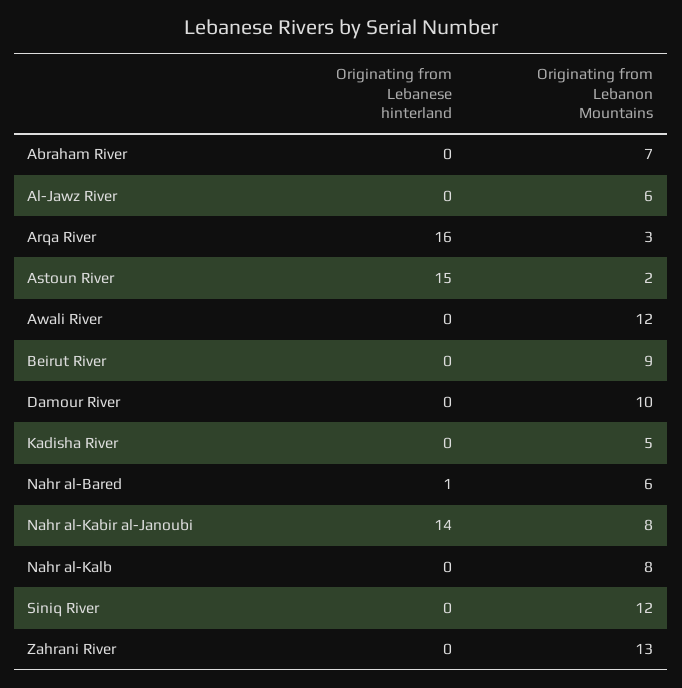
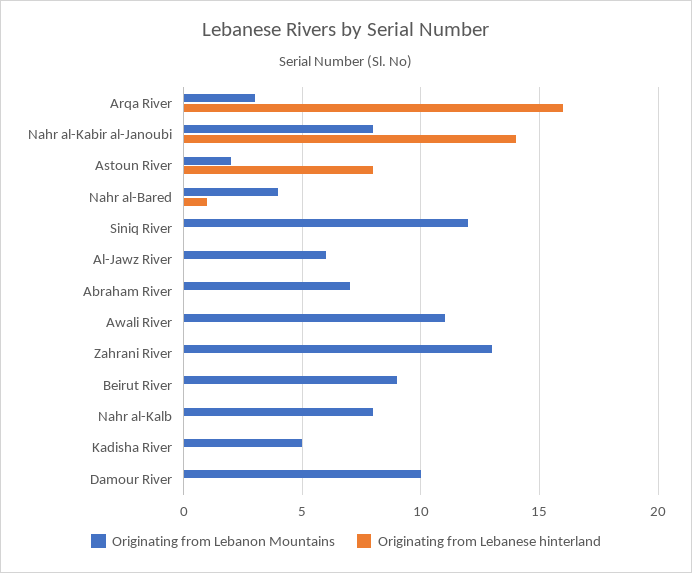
  {
    "Originating from Lebanese hinterland": {
      "Abraham River": 0,
      "Al-Jawz River": 0,
      "Arqa River": 16,
-     "Astoun River": 15,
+     "Astoun River": 8,
      "Awali River": 0,
      "Beirut River": 0,
      "Damour River": 0,
      "Kadisha River": 0,
      "Nahr al-Bared": 1,
      "Nahr al-Kabir al-Janoubi": 14,
      "Nahr al-Kalb": 0,
      "Siniq River": 0,
      "Zahrani River": 0
    },
    "Originating from Lebanon Mountains": {
      "Abraham River": 7,
      "Al-Jawz River": 6,
      "Arqa River": 3,
      "Astoun River": 2,
-     "Awali River": 12,
+     "Awali River": 11,
      "Beirut River": 9,
      "Damour River": 10,
      "Kadisha River": 5,
-     "Nahr al-Bared": 6,
+     "Nahr al-Bared": 4,
      "Nahr al-Kabir al-Janoubi": 8,
      "Nahr al-Kalb": 8,
      "Siniq River": 12,
      "Zahrani River": 13
    }
  }

